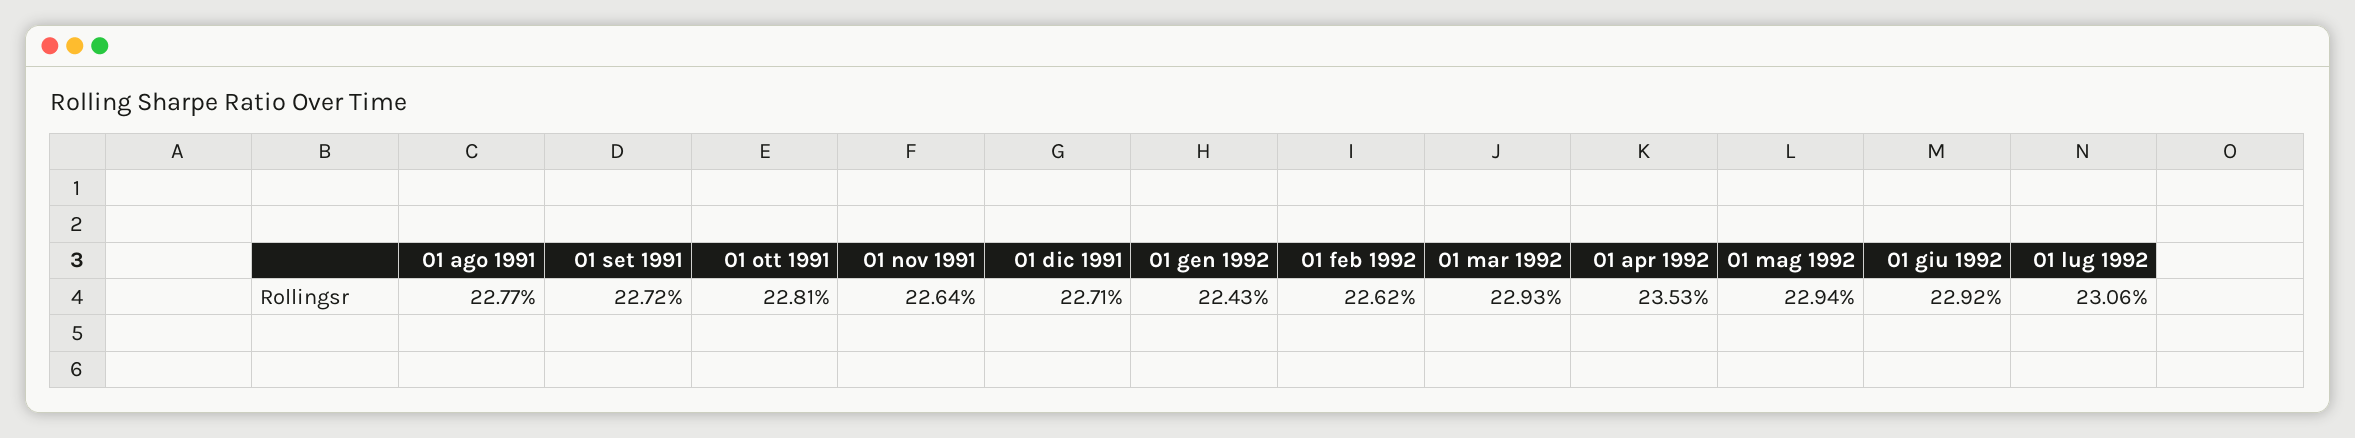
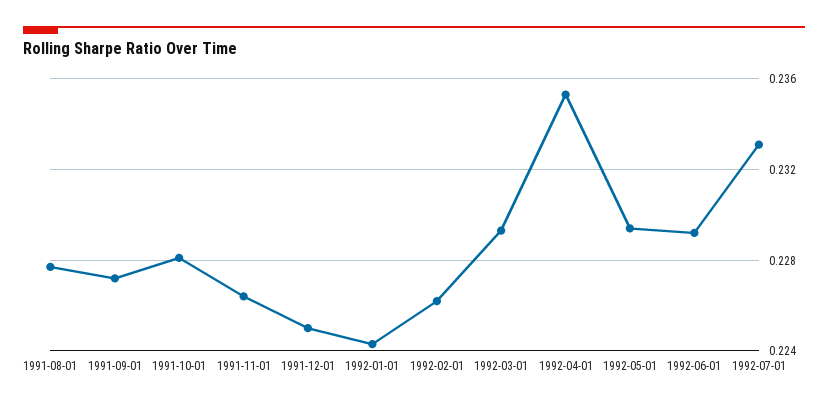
  {
    "01 ago 1991": 0.2277,
    "01 set 1991": 0.2272,
    "01 ott 1991": 0.2281,
    "01 nov 1991": 0.2264,
-   "01 dic 1991": 0.2271,
+   "01 dic 1991": 0.225,
    "01 gen 1992": 0.2243,
    "01 feb 1992": 0.2262,
    "01 mar 1992": 0.2293,
    "01 apr 1992": 0.2353,
    "01 mag 1992": 0.2294,
    "01 giu 1992": 0.2292,
-   "01 lug 1992": 0.2306
+   "01 lug 1992": 0.233
  }

